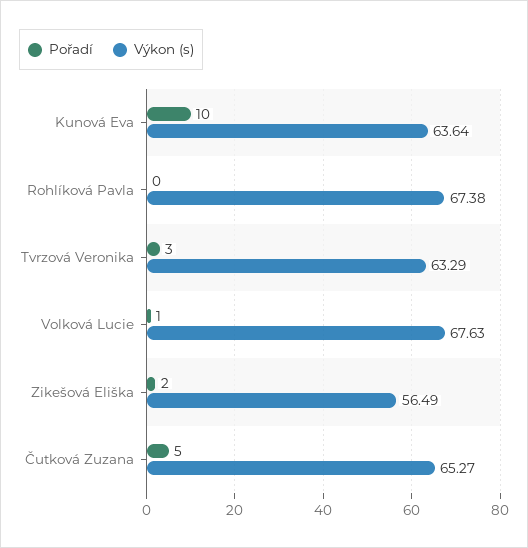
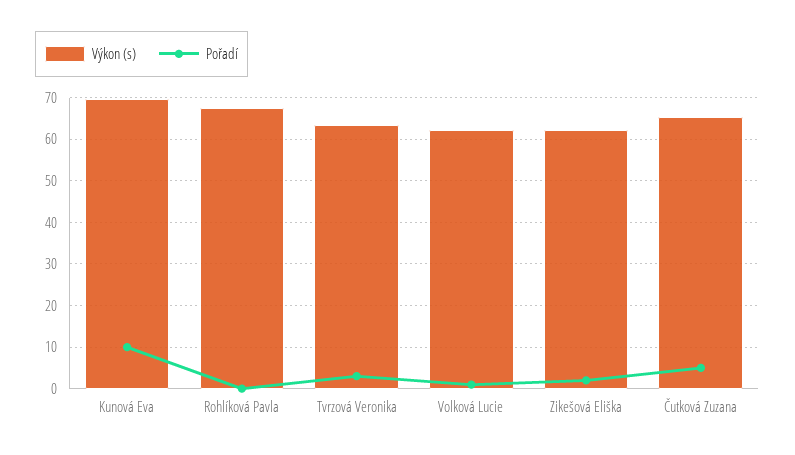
  {
    "Pořadí": {
      "Kunová Eva": 10,
      "Rohlíková Pavla": 0,
      "Tvrzová Veronika": 3,
      "Volková Lucie": 1,
      "Zikešová Eliška": 2,
      "Čutková Zuzana": 5
    },
    "Výkon (s)": {
-     "Kunová Eva": 63.64,
+     "Kunová Eva": 70,
      "Rohlíková Pavla": 67.38,
      "Tvrzová Veronika": 63.29,
-     "Volková Lucie": 67.63,
+     "Volková Lucie": 62,
-     "Zikešová Eliška": 56.49,
+     "Zikešová Eliška": 62,
      "Čutková Zuzana": 65.27
    }
  }

